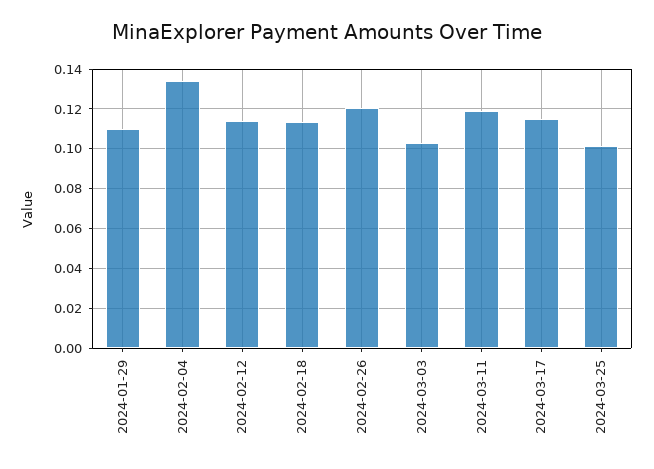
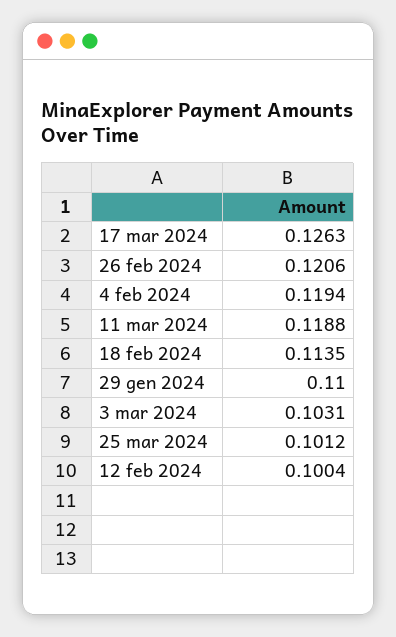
  {
    "2024-01-29": 0.11,
-   "2024-02-04": 0.135,
+   "2024-02-04": 0.1194,
-   "2024-02-12": 0.115,
+   "2024-02-12": 0.1004,
    "2024-02-18": 0.1135,
    "2024-02-26": 0.1206,
    "2024-03-03": 0.1031,
    "2024-03-11": 0.1188,
-   "2024-03-17": 0.115,
+   "2024-03-17": 0.1263,
    "2024-03-25": 0.1012
  }

